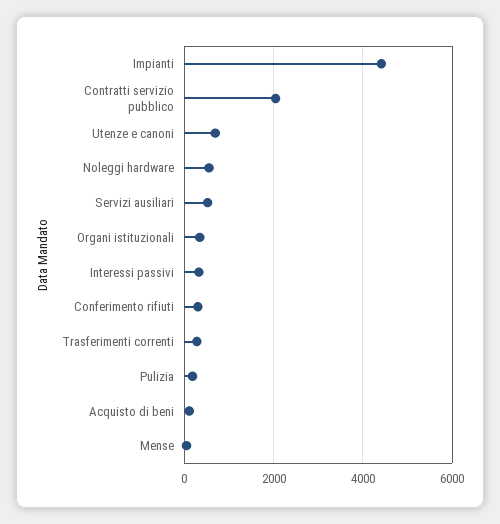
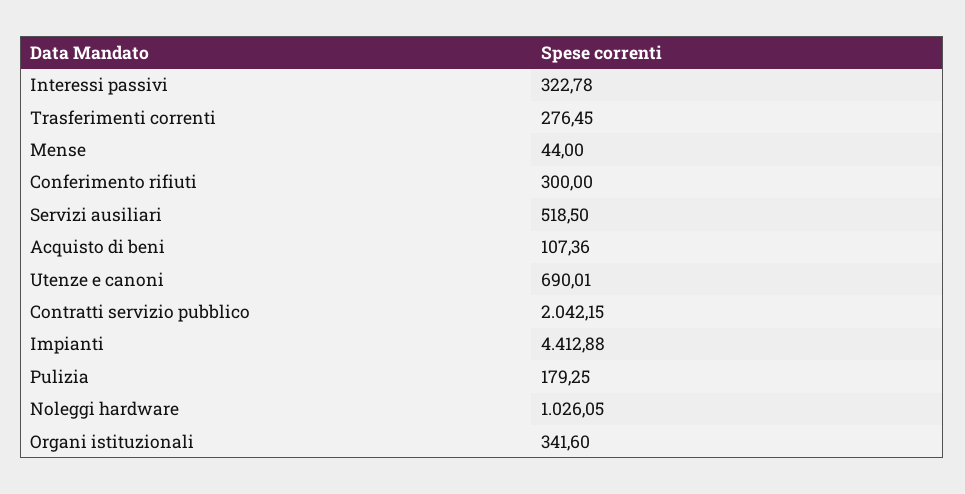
  {
    "Impianti": 4412.88,
    "Contratti servizio pubblico": 2042.15,
    "Utenze e canoni": 690.01,
-   "Noleggi hardware": 600,
+   "Noleggi hardware": 1026.05,
    "Servizi ausiliari": 518.5,
    "Organi istituzionali": 341.6,
    "Interessi passivi": 322.78,
    "Conferimento rifiuti": 300,
    "Trasferimenti correnti": 276.45,
    "Pulizia": 179.25,
    "Acquisto di beni": 107.36,
    "Mense": 44
  }

